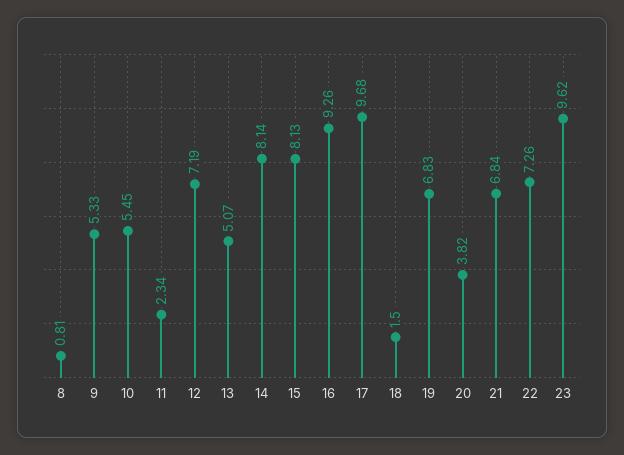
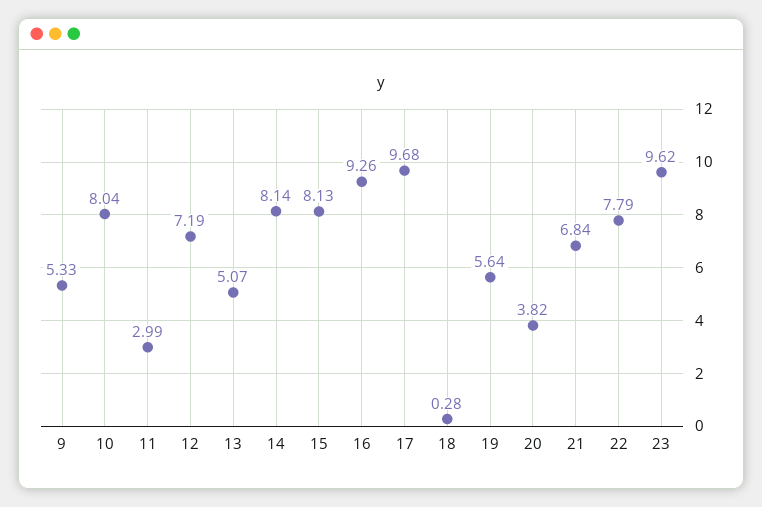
  {
-   "8": 0.81,
    "9": 5.33,
-   "10": 5.45,
+   "10": 8.04,
-   "11": 2.34,
+   "11": 2.99,
    "12": 7.19,
    "13": 5.07,
    "14": 8.14,
    "15": 8.13,
    "16": 9.26,
    "17": 9.68,
-   "18": 1.5,
+   "18": 0.28,
-   "19": 6.83,
+   "19": 5.64,
    "20": 3.82,
    "21": 6.84,
-   "22": 7.26,
+   "22": 7.79,
    "23": 9.62
  }

